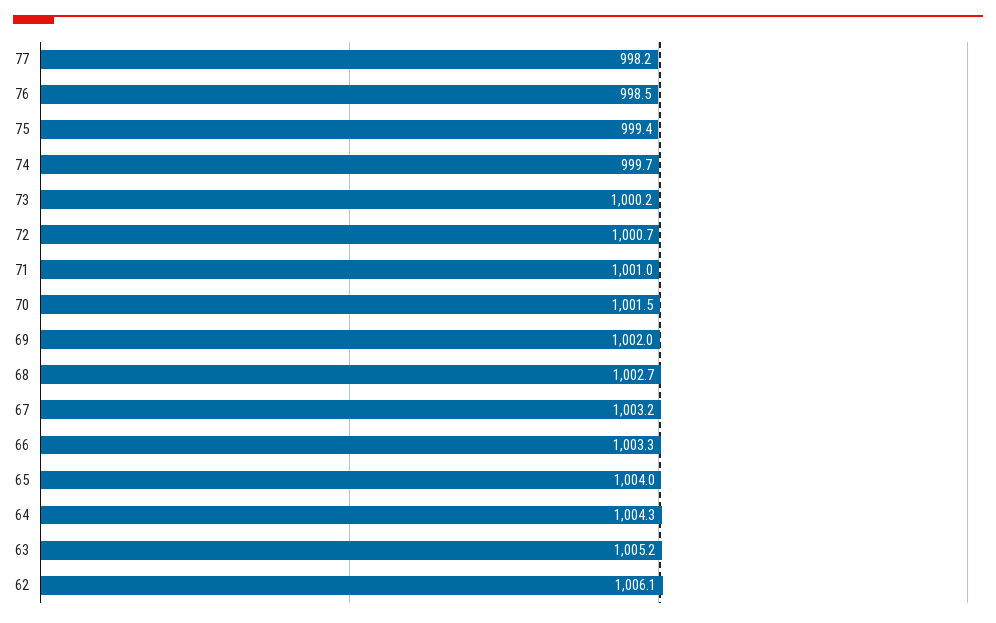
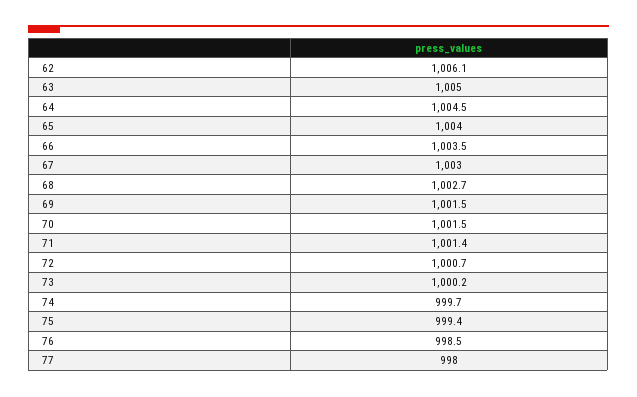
  {
-   "77": 998.2,
+   "77": 998,
    "76": 998.5,
    "75": 999.4,
    "74": 999.7,
    "73": 1000.2,
    "72": 1000.7,
-   "71": 1001,
+   "71": 1001.4,
    "70": 1001.5,
-   "69": 1002,
+   "69": 1001.5,
    "68": 1002.7,
-   "67": 1003.2,
+   "67": 1003,
-   "66": 1003.3,
+   "66": 1003.5,
    "65": 1004,
-   "64": 1004.3,
+   "64": 1004.5,
-   "63": 1005.2,
+   "63": 1005,
    "62": 1006.1
  }

